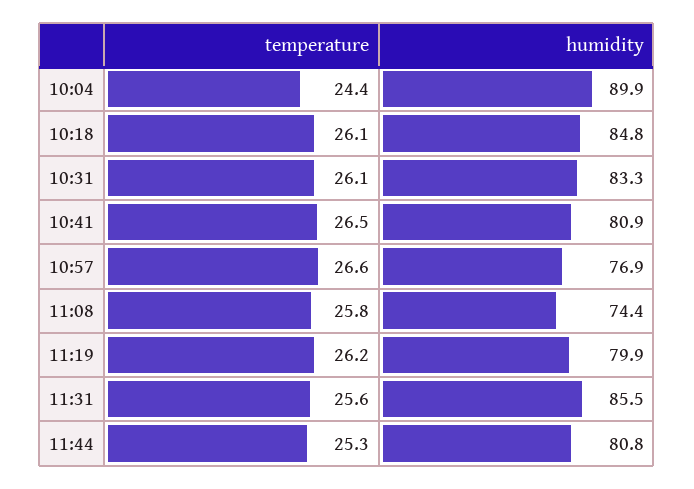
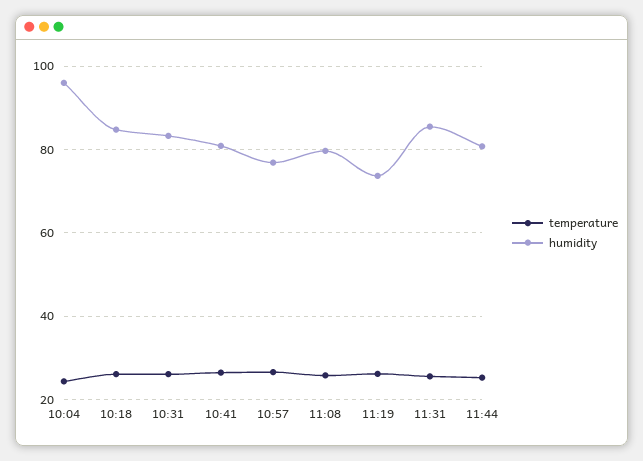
  {
    "temperature": {
      "10:04": 24.4,
      "10:18": 26.1,
      "10:31": 26.1,
      "10:41": 26.5,
      "10:57": 26.6,
      "11:08": 25.8,
      "11:19": 26.2,
      "11:31": 25.6,
      "11:44": 25.3
    },
    "humidity": {
-     "10:04": 89.9,
+     "10:04": 96,
      "10:18": 84.8,
      "10:31": 83.3,
      "10:41": 80.9,
      "10:57": 76.9,
-     "11:08": 74.4,
+     "11:08": 80,
-     "11:19": 79.9,
+     "11:19": 74,
      "11:31": 85.5,
      "11:44": 80.8
    }
  }

